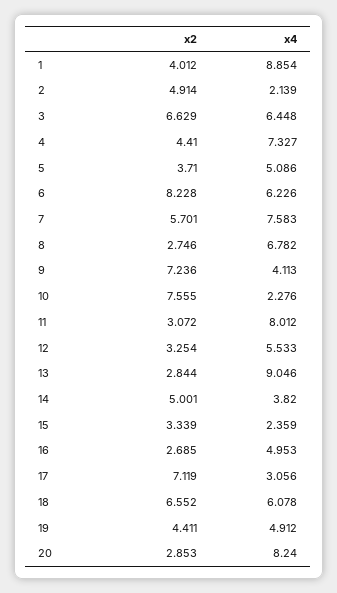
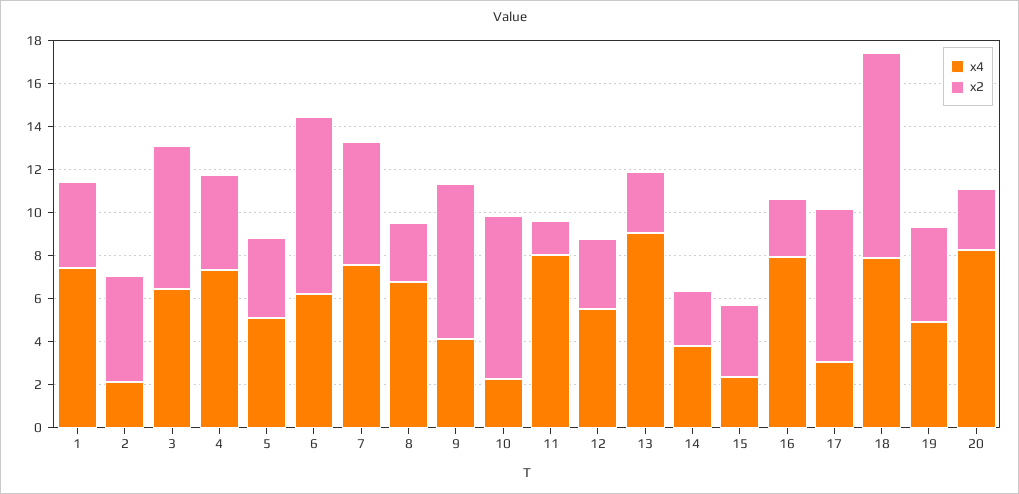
  {
    "x2": {
      "1": 4.012,
      "2": 4.914,
      "3": 6.629,
      "4": 4.41,
      "5": 3.71,
      "6": 8.228,
      "7": 5.701,
      "8": 2.746,
      "9": 7.236,
      "10": 7.555,
-     "11": 3.072,
+     "11": 1.5,
      "12": 3.254,
      "13": 2.844,
-     "14": 5.001,
+     "14": 2.5,
      "15": 3.339,
      "16": 2.685,
      "17": 7.119,
-     "18": 6.552,
+     "18": 9.5,
      "19": 4.411,
      "20": 2.853
    },
    "x4": {
-     "1": 8.854,
+     "1": 7.5,
      "2": 2.139,
      "3": 6.448,
      "4": 7.327,
      "5": 5.086,
      "6": 6.226,
      "7": 7.583,
      "8": 6.782,
      "9": 4.113,
      "10": 2.276,
      "11": 8.012,
      "12": 5.533,
      "13": 9.046,
      "14": 3.82,
      "15": 2.359,
-     "16": 4.953,
+     "16": 8,
      "17": 3.056,
-     "18": 6.078,
+     "18": 8,
      "19": 4.912,
      "20": 8.24
    }
  }

